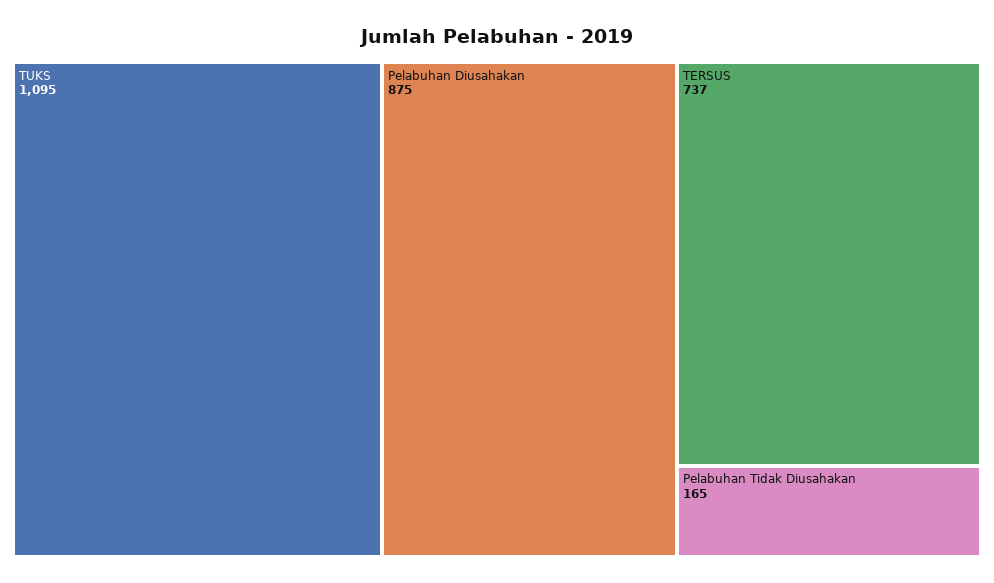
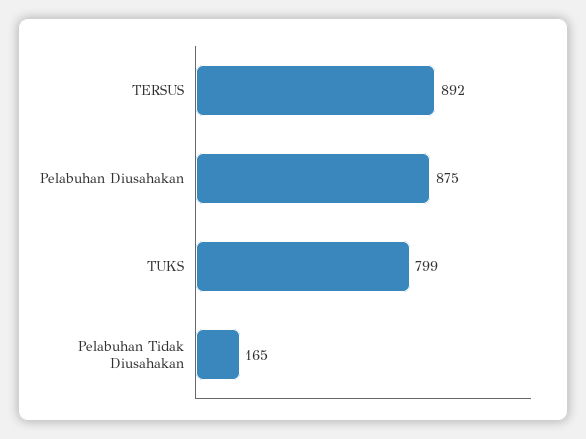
  {
-   "TUKS": 1095,
+   "TUKS": 799,
    "Pelabuhan Diusahakan": 875,
-   "TERSUS": 737,
+   "TERSUS": 892,
    "Pelabuhan Tidak Diusahakan": 165
  }

